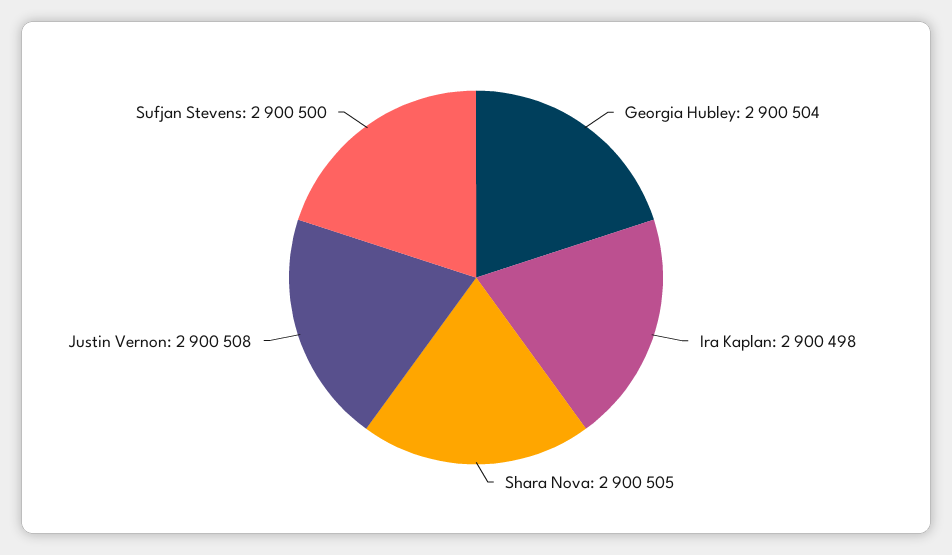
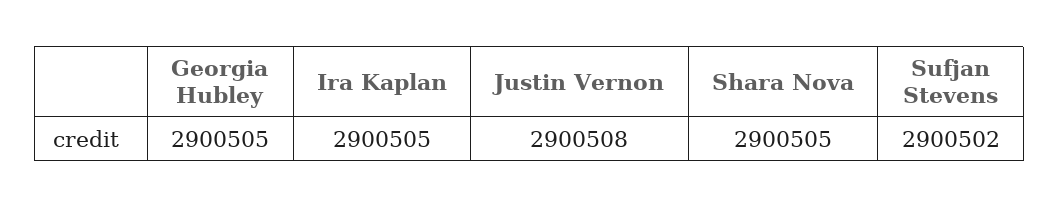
  {
-   "Georgia Hubley": 2900504,
+   "Georgia Hubley": 2900505,
-   "Ira Kaplan": 2900498,
+   "Ira Kaplan": 2900505,
    "Shara Nova": 2900505,
    "Justin Vernon": 2900508,
-   "Sufjan Stevens": 2900500
+   "Sufjan Stevens": 2900502
  }

